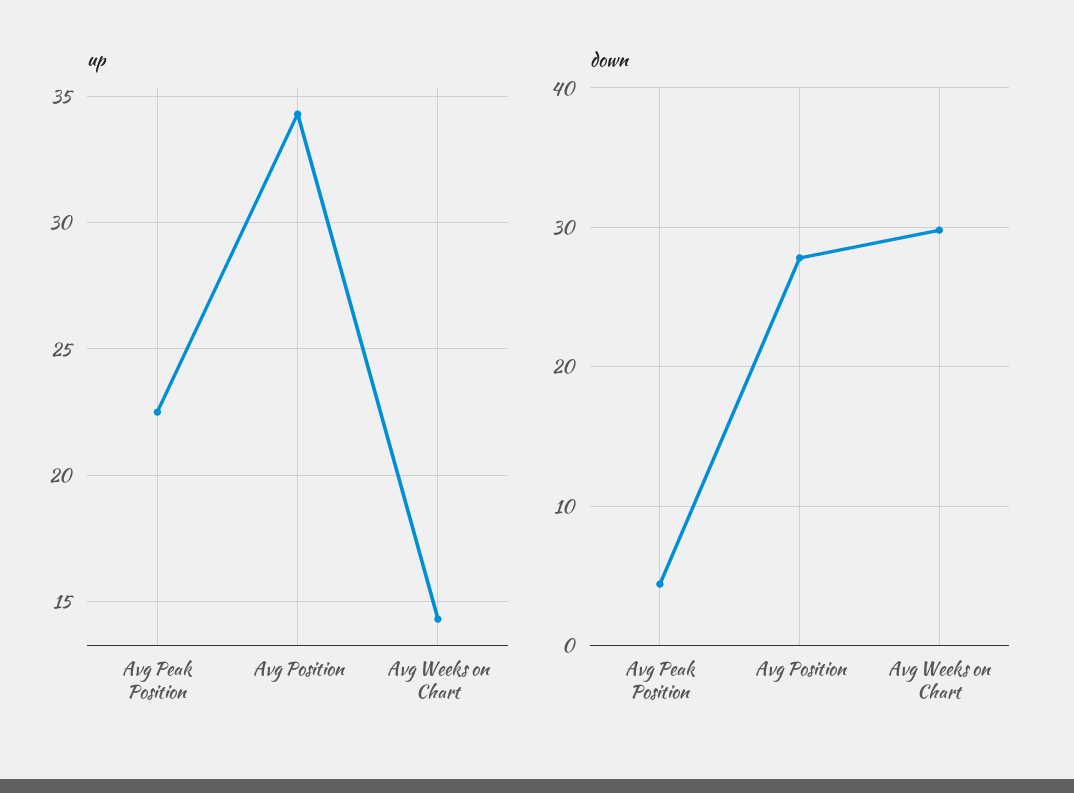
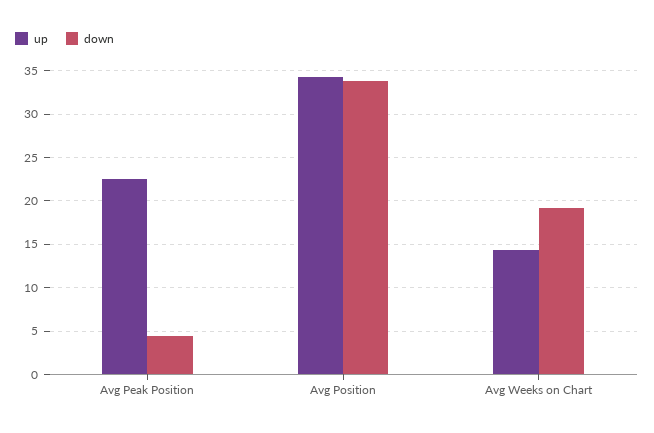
  {
    "up": {
      "Avg Peak Position": 22.5,
      "Avg Position": 34.5,
      "Avg Weeks on Chart": 14.5
    },
    "down": {
      "Avg Peak Position": 4,
-     "Avg Position": 28,
+     "Avg Position": 34,
-     "Avg Weeks on Chart": 30
+     "Avg Weeks on Chart": 19
    }
  }

